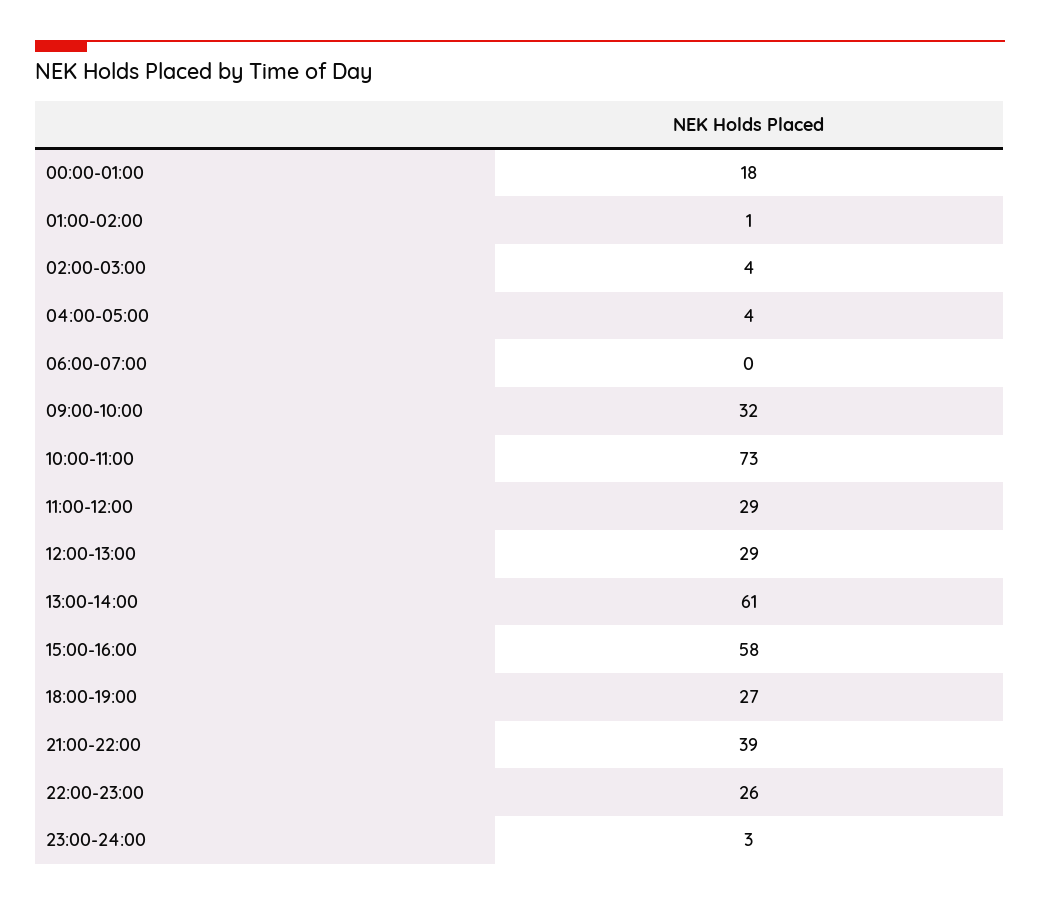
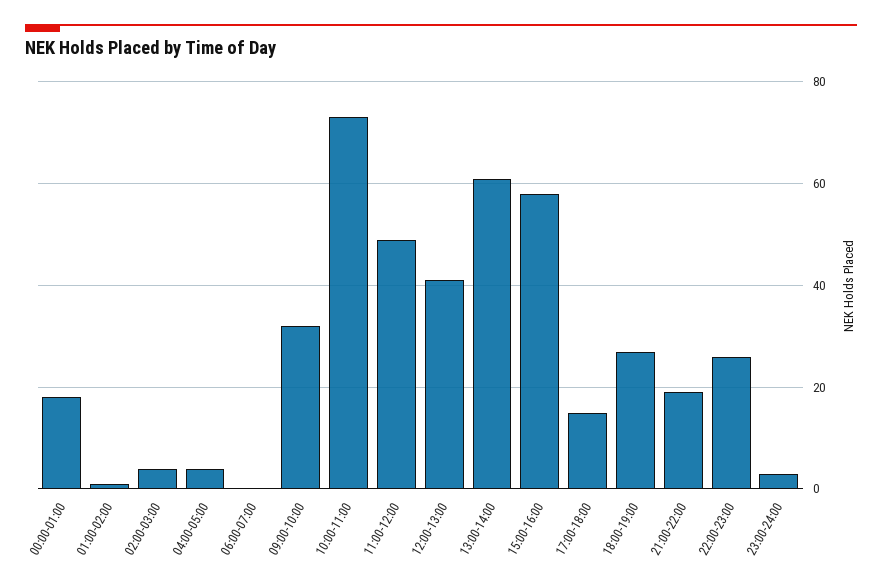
  {
    "00:00-01:00": 18,
    "01:00-02:00": 1,
    "02:00-03:00": 4,
    "04:00-05:00": 4,
    "06:00-07:00": 0,
    "09:00-10:00": 32,
    "10:00-11:00": 73,
-   "11:00-12:00": 29,
+   "11:00-12:00": 50,
-   "12:00-13:00": 29,
+   "12:00-13:00": 40,
    "13:00-14:00": 61,
    "15:00-16:00": 58,
    "18:00-19:00": 27,
-   "21:00-22:00": 39,
+   "21:00-22:00": 20,
    "22:00-23:00": 26,
-   "23:00-24:00": 3
+   "23:00-24:00": 3,
+   "17:00-18:00": 15
  }

